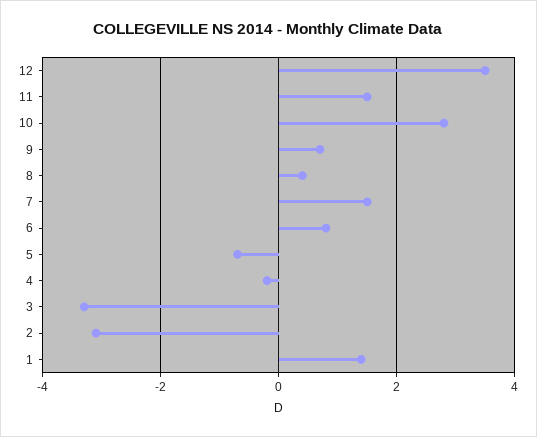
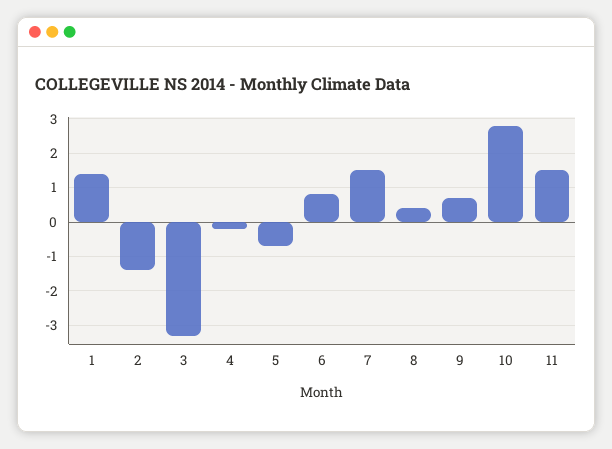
  {
-   "12": 3.5,
    "11": 1.5,
    "10": 3,
    "9": 0.5,
    "8": 0.5,
    "7": 1.5,
    "6": 1,
    "5": -0.5,
    "4": 0,
    "3": -3.5,
-   "2": -3,
+   "2": -1.5,
    "1": 1.5
  }

